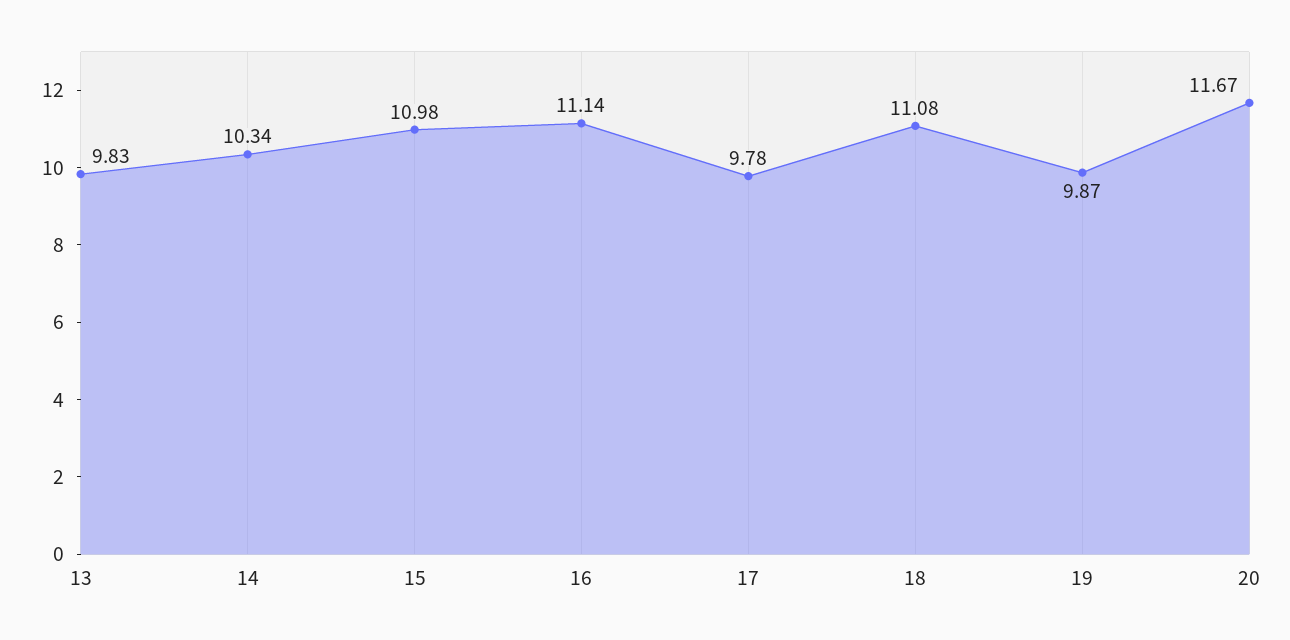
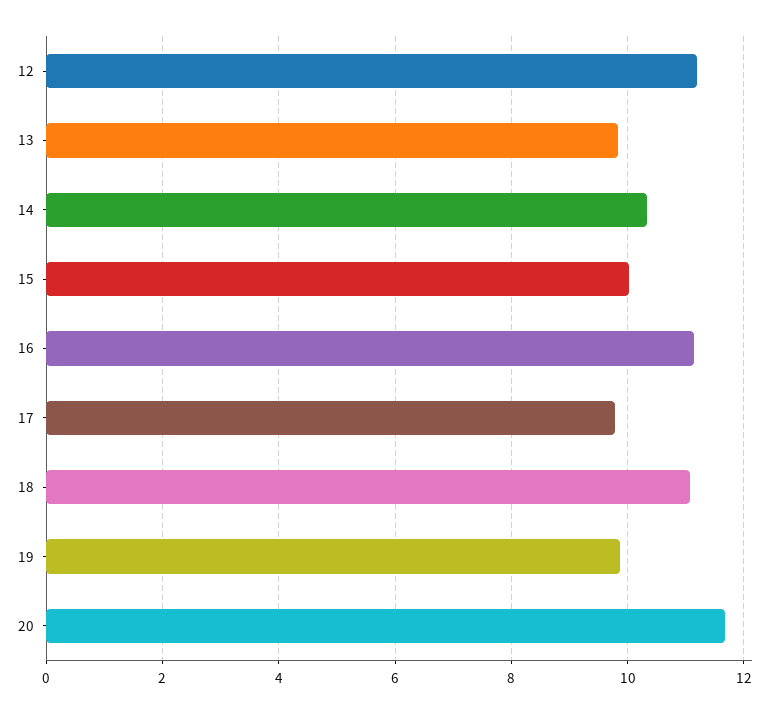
  {
    "13": 9.83,
    "14": 10.34,
-   "15": 10.98,
+   "15": 10,
    "16": 11.14,
    "17": 9.78,
    "18": 11.08,
    "19": 9.87,
-   "20": 11.67
+   "20": 11.67,
+   "12": 11.2
  }

